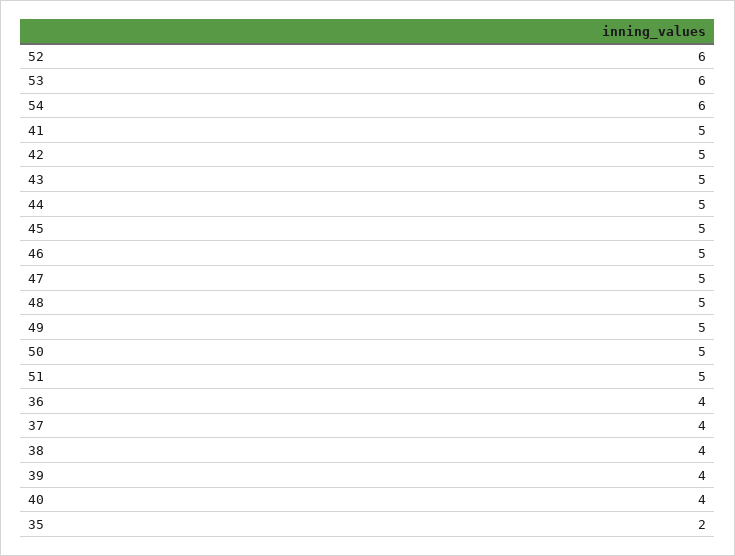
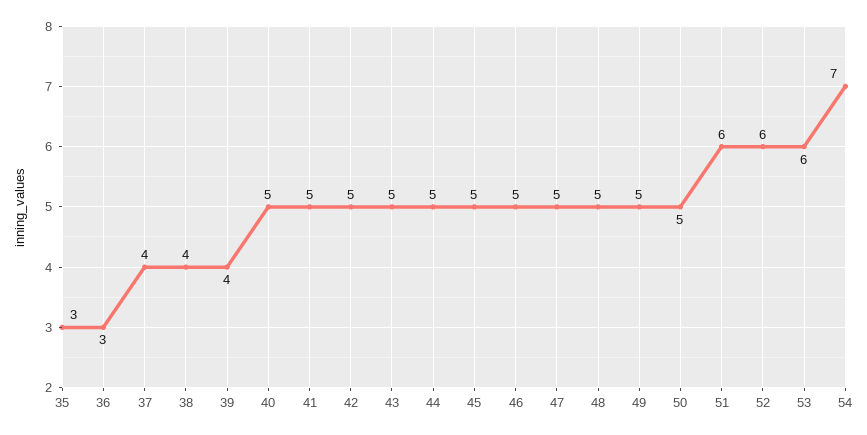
  {
    "52": 6,
    "53": 6,
-   "54": 6,
+   "54": 7,
    "41": 5,
    "42": 5,
    "43": 5,
    "44": 5,
    "45": 5,
    "46": 5,
    "47": 5,
    "48": 5,
    "49": 5,
    "50": 5,
-   "51": 5,
+   "51": 6,
-   "36": 4,
+   "36": 3,
    "37": 4,
    "38": 4,
    "39": 4,
-   "40": 4,
+   "40": 5,
-   "35": 2
+   "35": 3
  }

